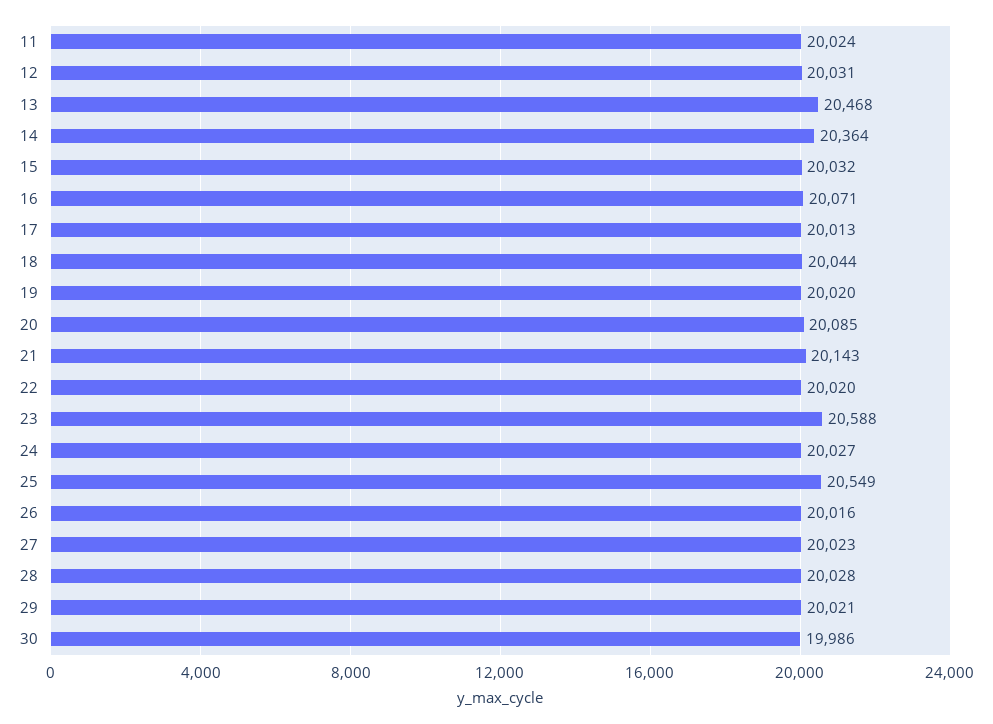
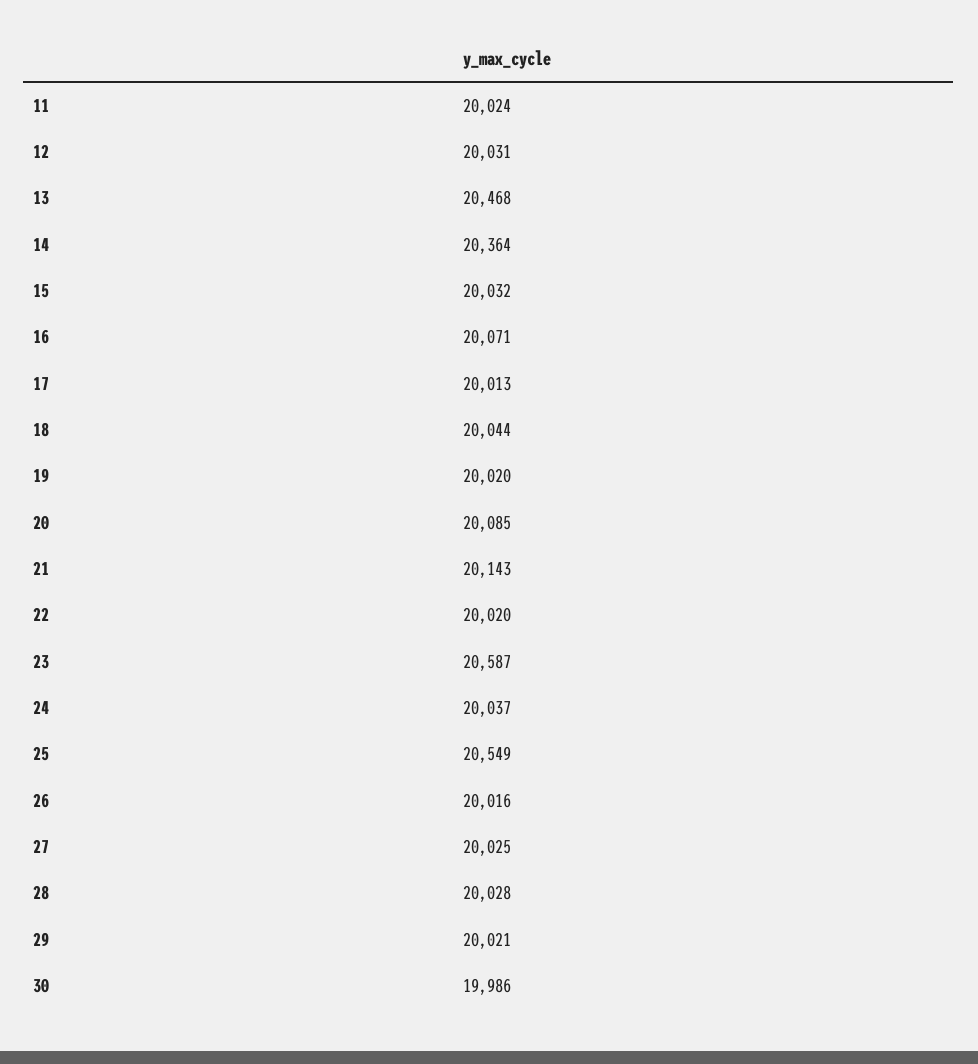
  {
    "11": 20024,
    "12": 20031,
    "13": 20468,
    "14": 20364,
    "15": 20032,
    "16": 20071,
    "17": 20013,
    "18": 20044,
    "19": 20020,
    "20": 20085,
    "21": 20143,
    "22": 20020,
-   "23": 20588,
+   "23": 20587,
-   "24": 20027,
+   "24": 20037,
    "25": 20549,
    "26": 20016,
-   "27": 20023,
+   "27": 20025,
    "28": 20028,
    "29": 20021,
    "30": 19986
  }

